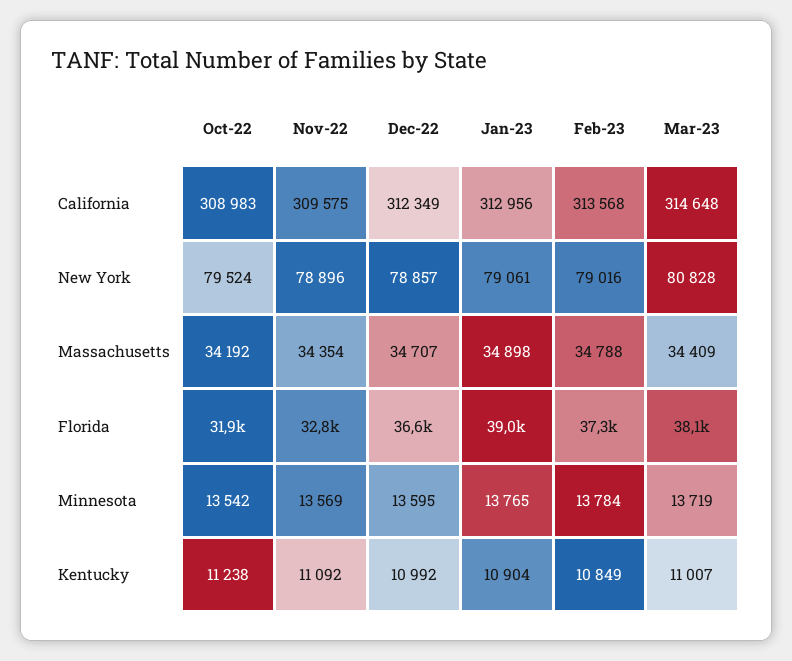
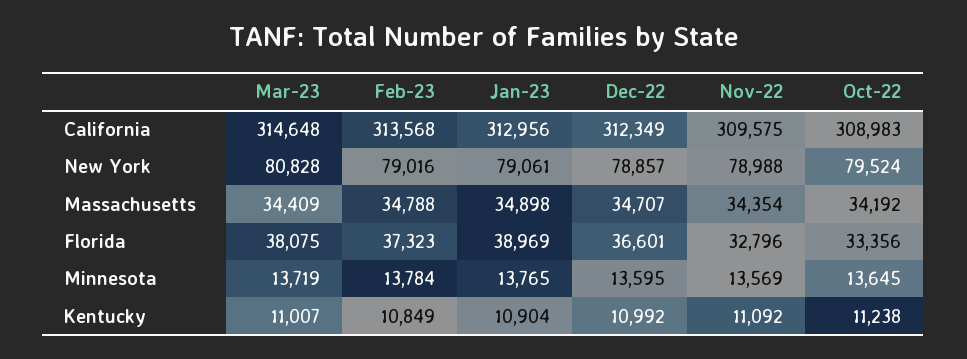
  {
    "Oct-22": {
      "California": 308983,
      "New York": 79524,
      "Massachusetts": 34192,
-     "Florida": 31900,
+     "Florida": 33356,
-     "Minnesota": 13542,
+     "Minnesota": 13645,
      "Kentucky": 11238
    },
    "Nov-22": {
      "California": 309575,
-     "New York": 78896,
+     "New York": 78988,
      "Massachusetts": 34354,
      "Florida": 32796,
      "Minnesota": 13569,
      "Kentucky": 11092
    },
    "Dec-22": {
      "California": 312349,
      "New York": 78857,
      "Massachusetts": 34707,
      "Florida": 36601,
      "Minnesota": 13595,
      "Kentucky": 10992
    },
    "Jan-23": {
      "California": 312956,
      "New York": 79061,
      "Massachusetts": 34898,
      "Florida": 38969,
      "Minnesota": 13765,
      "Kentucky": 10904
    },
    "Feb-23": {
      "California": 313568,
      "New York": 79016,
      "Massachusetts": 34788,
      "Florida": 37323,
      "Minnesota": 13784,
      "Kentucky": 10849
    },
    "Mar-23": {
      "California": 314648,
      "New York": 80828,
      "Massachusetts": 34409,
      "Florida": 38075,
      "Minnesota": 13719,
      "Kentucky": 11007
    }
  }

